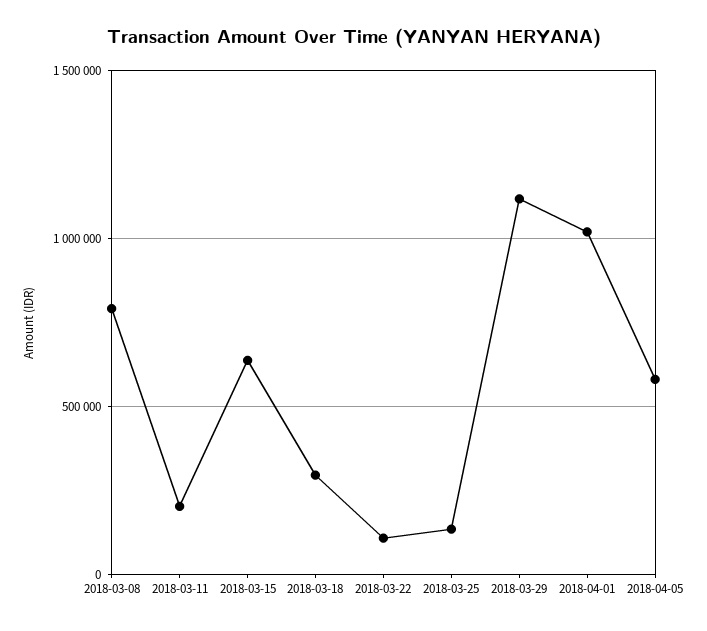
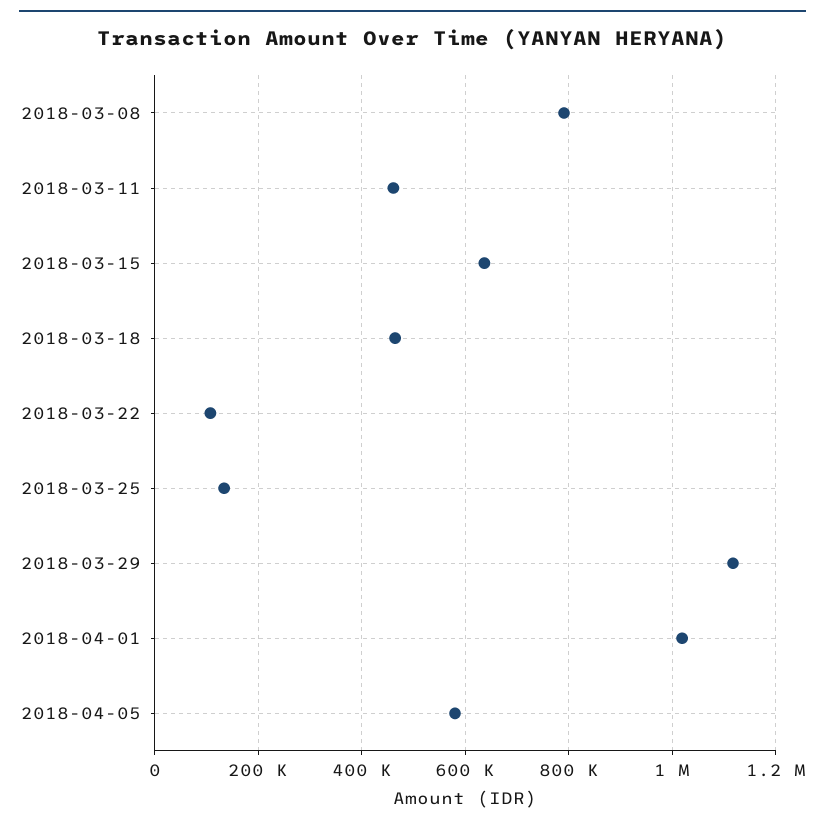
  {
    "2018-03-08": 800000,
-   "2018-03-11": 200000,
+   "2018-03-11": 460000,
    "2018-03-15": 640000,
-   "2018-03-18": 300000,
+   "2018-03-18": 460000,
    "2018-03-22": 100000,
    "2018-03-25": 140000,
    "2018-03-29": 1120000,
    "2018-04-01": 1020000,
    "2018-04-05": 580000
  }

